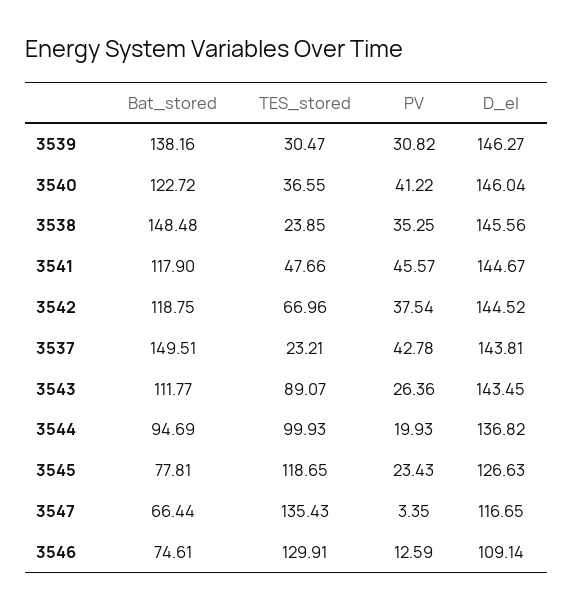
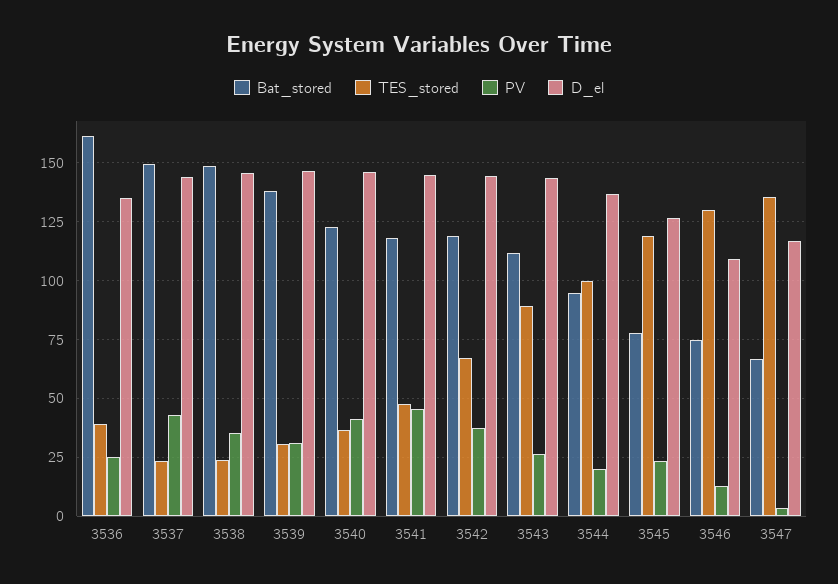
  {
    "Bat_stored": {
      "3539": 138.16,
      "3540": 122.72,
      "3538": 148.48,
      "3541": 117.9,
      "3542": 118.75,
      "3537": 149.51,
      "3543": 111.77,
      "3544": 94.69,
      "3545": 77.81,
      "3547": 66.44,
-     "3546": 74.61
+     "3546": 74.61,
+     "3536": 160
    },
    "TES_stored": {
      "3539": 30.47,
      "3540": 36.55,
      "3538": 23.85,
      "3541": 47.66,
      "3542": 66.96,
      "3537": 23.21,
      "3543": 89.07,
      "3544": 99.93,
      "3545": 118.65,
      "3547": 135.43,
-     "3546": 129.91
+     "3546": 129.91,
+     "3536": 40
    },
    "PV": {
      "3539": 30.82,
      "3540": 41.22,
      "3538": 35.25,
      "3541": 45.57,
      "3542": 37.54,
      "3537": 42.78,
      "3543": 26.36,
      "3544": 19.93,
      "3545": 23.43,
      "3547": 3.35,
-     "3546": 12.59
+     "3546": 12.59,
+     "3536": 25
    },
    "D_el": {
      "3539": 146.27,
      "3540": 146.04,
      "3538": 145.56,
      "3541": 144.67,
      "3542": 144.52,
      "3537": 143.81,
      "3543": 143.45,
      "3544": 136.82,
      "3545": 126.63,
      "3547": 116.65,
-     "3546": 109.14
+     "3546": 109.14,
+     "3536": 135
    }
  }

